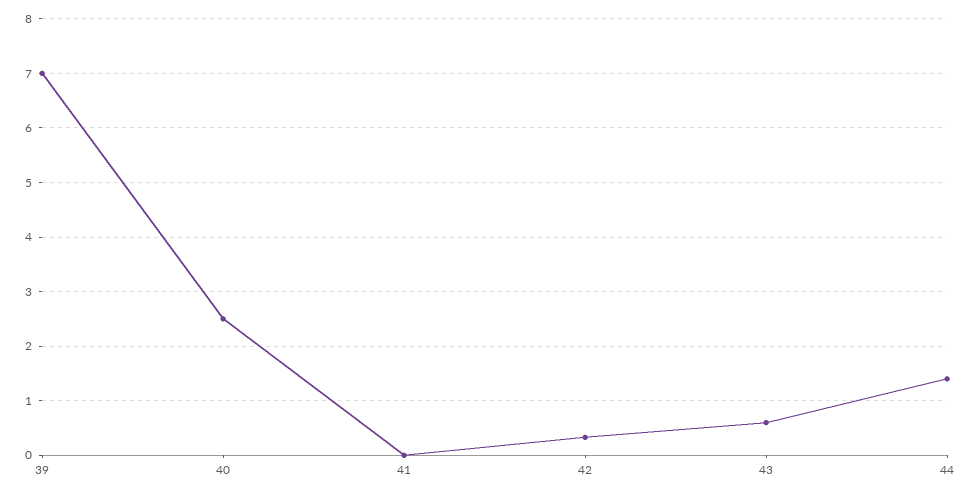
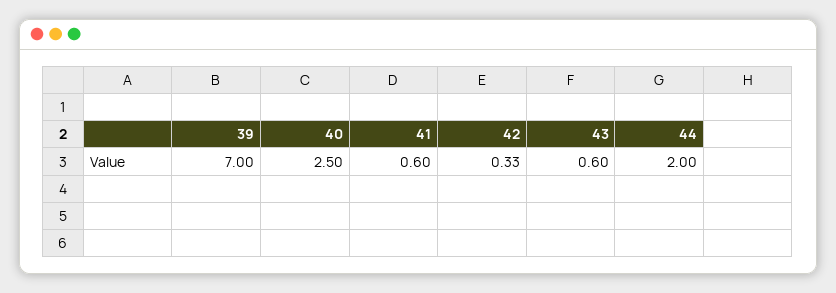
  {
    "39": 7,
    "40": 2.5,
-   "41": 0,
+   "41": 0.6,
    "42": 0.33,
    "43": 0.6,
-   "44": 1.4
+   "44": 2
  }

